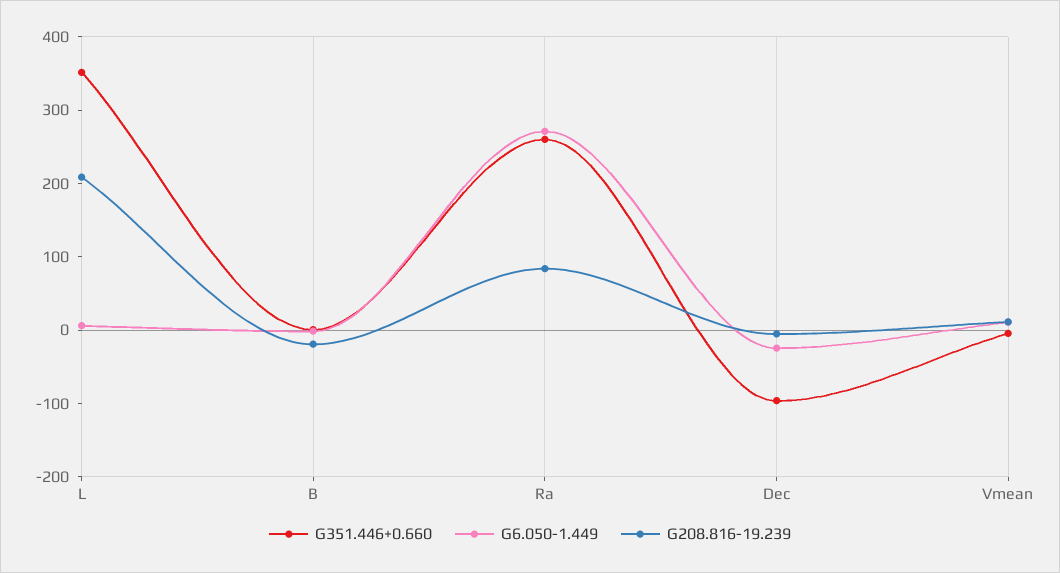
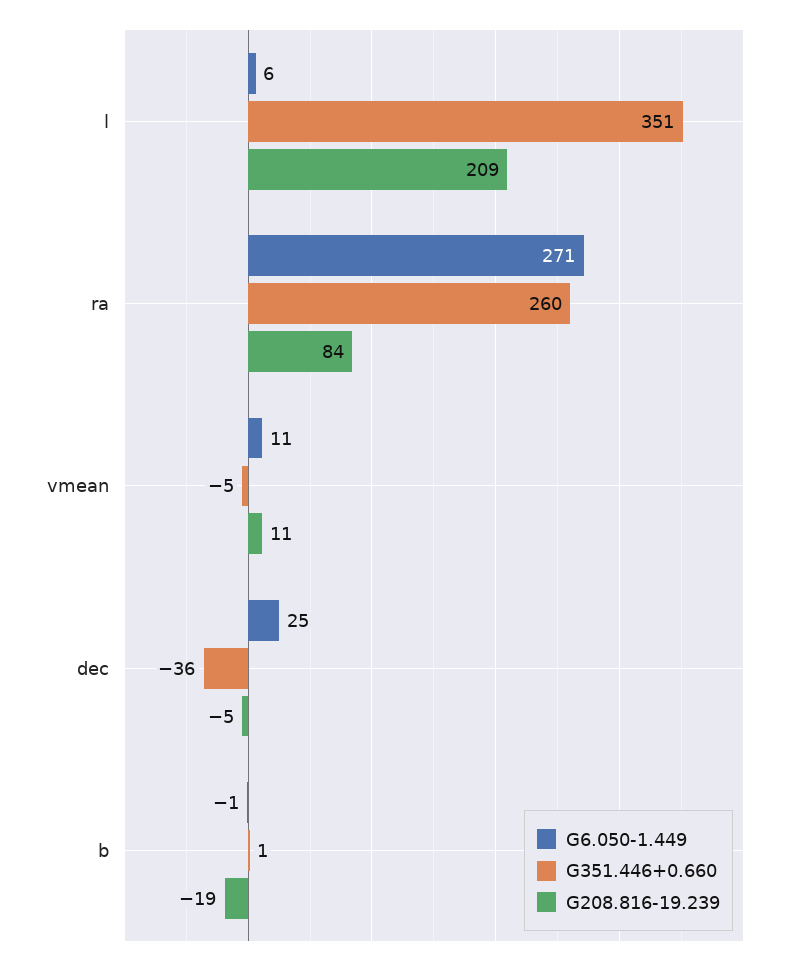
  {
    "G351.446+0.660": {
      "L": 351,
      "B": 1,
      "Ra": 260,
-     "Dec": -100,
+     "Dec": -36,
      "Vmean": -5
    },
    "G6.050-1.449": {
      "L": 6,
      "B": -1,
      "Ra": 271,
-     "Dec": -20,
+     "Dec": 25,
      "Vmean": 11
    },
    "G208.816-19.239": {
      "L": 209,
      "B": -19,
      "Ra": 84,
      "Dec": -5,
      "Vmean": 11
    }
  }

